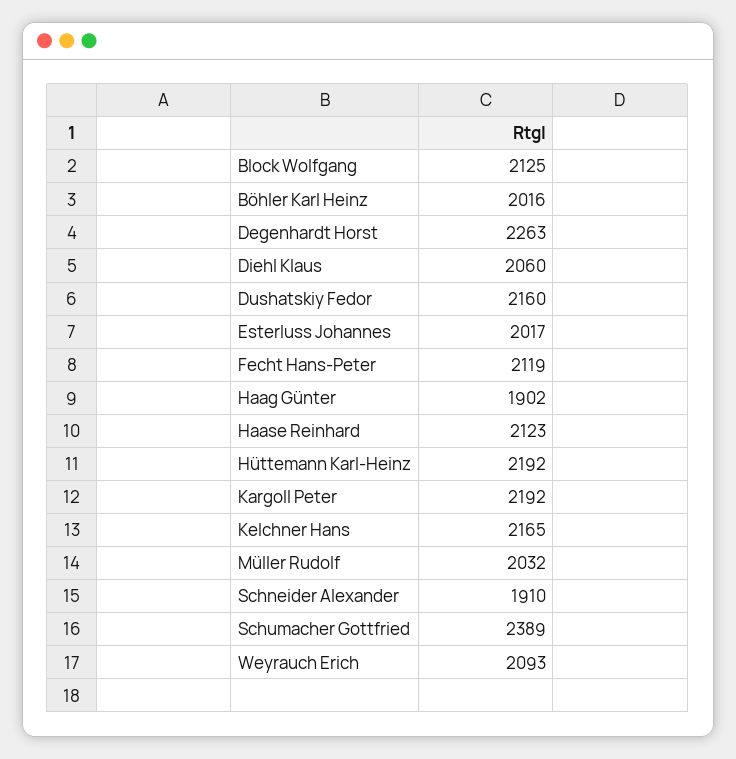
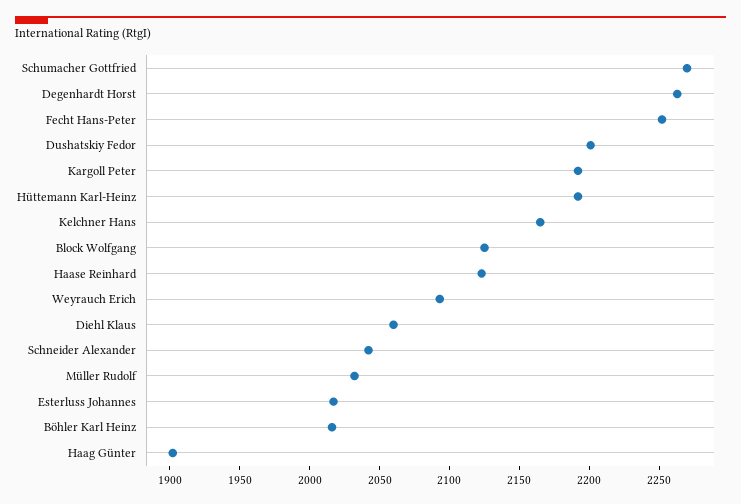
  {
    "Block Wolfgang": 2125,
    "Böhler Karl Heinz": 2016,
    "Degenhardt Horst": 2263,
    "Diehl Klaus": 2060,
-   "Dushatskiy Fedor": 2160,
+   "Dushatskiy Fedor": 2200,
    "Esterluss Johannes": 2017,
-   "Fecht Hans-Peter": 2119,
+   "Fecht Hans-Peter": 2250,
    "Haag Günter": 1902,
    "Haase Reinhard": 2123,
    "Hüttemann Karl-Heinz": 2192,
    "Kargoll Peter": 2192,
    "Kelchner Hans": 2165,
    "Müller Rudolf": 2032,
-   "Schneider Alexander": 1910,
+   "Schneider Alexander": 2040,
-   "Schumacher Gottfried": 2389,
+   "Schumacher Gottfried": 2270,
    "Weyrauch Erich": 2093
  }

